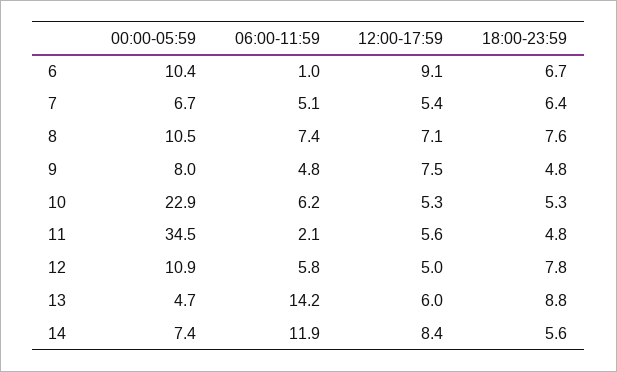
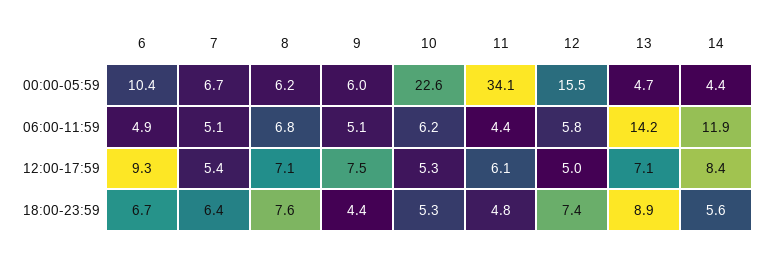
  {
    "00:00-05:59": {
      "6": 10.4,
      "7": 6.7,
-     "8": 10.5,
+     "8": 6.2,
-     "9": 8,
+     "9": 6,
-     "10": 22.9,
+     "10": 22.6,
-     "11": 34.5,
+     "11": 34.1,
-     "12": 10.9,
+     "12": 15.5,
      "13": 4.7,
-     "14": 7.4
+     "14": 4.4
    },
    "06:00-11:59": {
-     "6": 1,
+     "6": 4.9,
      "7": 5.1,
-     "8": 7.4,
+     "8": 6.8,
-     "9": 4.8,
+     "9": 5.1,
      "10": 6.2,
-     "11": 2.1,
+     "11": 4.4,
      "12": 5.8,
      "13": 14.2,
      "14": 11.9
    },
    "12:00-17:59": {
-     "6": 9.1,
+     "6": 9.3,
      "7": 5.4,
      "8": 7.1,
      "9": 7.5,
      "10": 5.3,
-     "11": 5.6,
+     "11": 6.1,
      "12": 5,
-     "13": 6,
+     "13": 7.1,
      "14": 8.4
    },
    "18:00-23:59": {
      "6": 6.7,
      "7": 6.4,
      "8": 7.6,
-     "9": 4.8,
+     "9": 4.4,
      "10": 5.3,
      "11": 4.8,
-     "12": 7.8,
+     "12": 7.4,
-     "13": 8.8,
+     "13": 8.9,
      "14": 5.6
    }
  }

